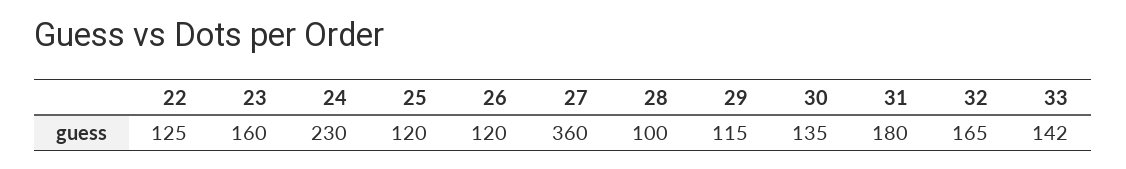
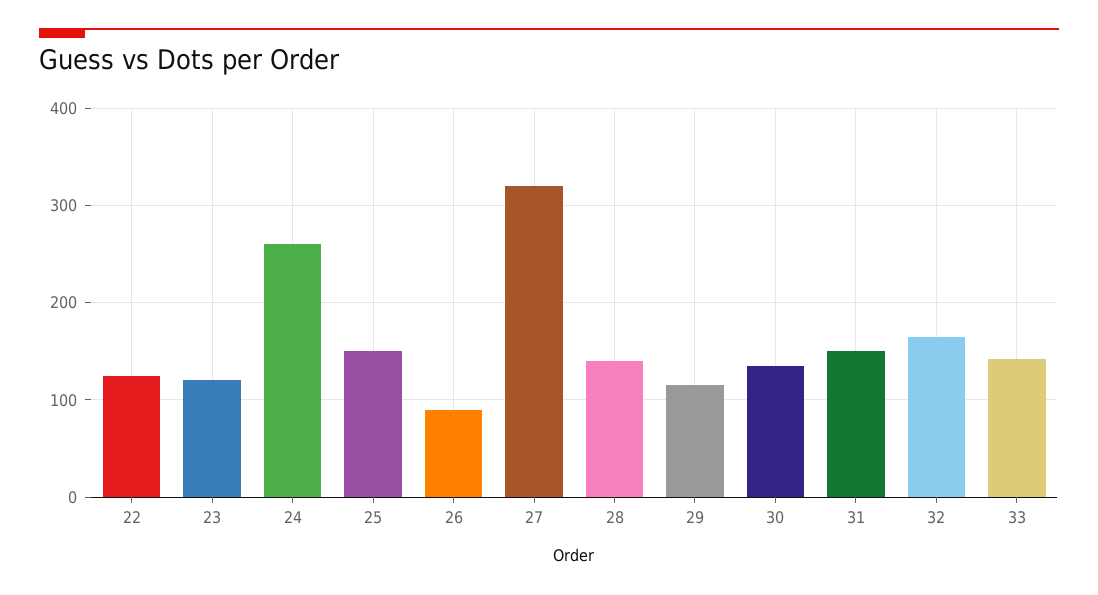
  {
    "22": 125,
-   "23": 160,
+   "23": 120,
-   "24": 230,
+   "24": 260,
-   "25": 120,
+   "25": 150,
-   "26": 120,
+   "26": 90,
-   "27": 360,
+   "27": 320,
-   "28": 100,
+   "28": 140,
    "29": 115,
    "30": 135,
-   "31": 180,
+   "31": 150,
    "32": 165,
    "33": 142
  }

